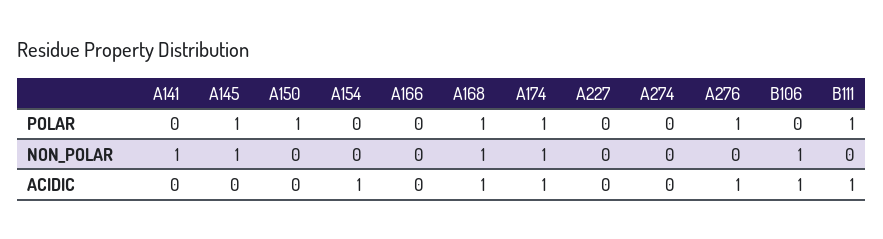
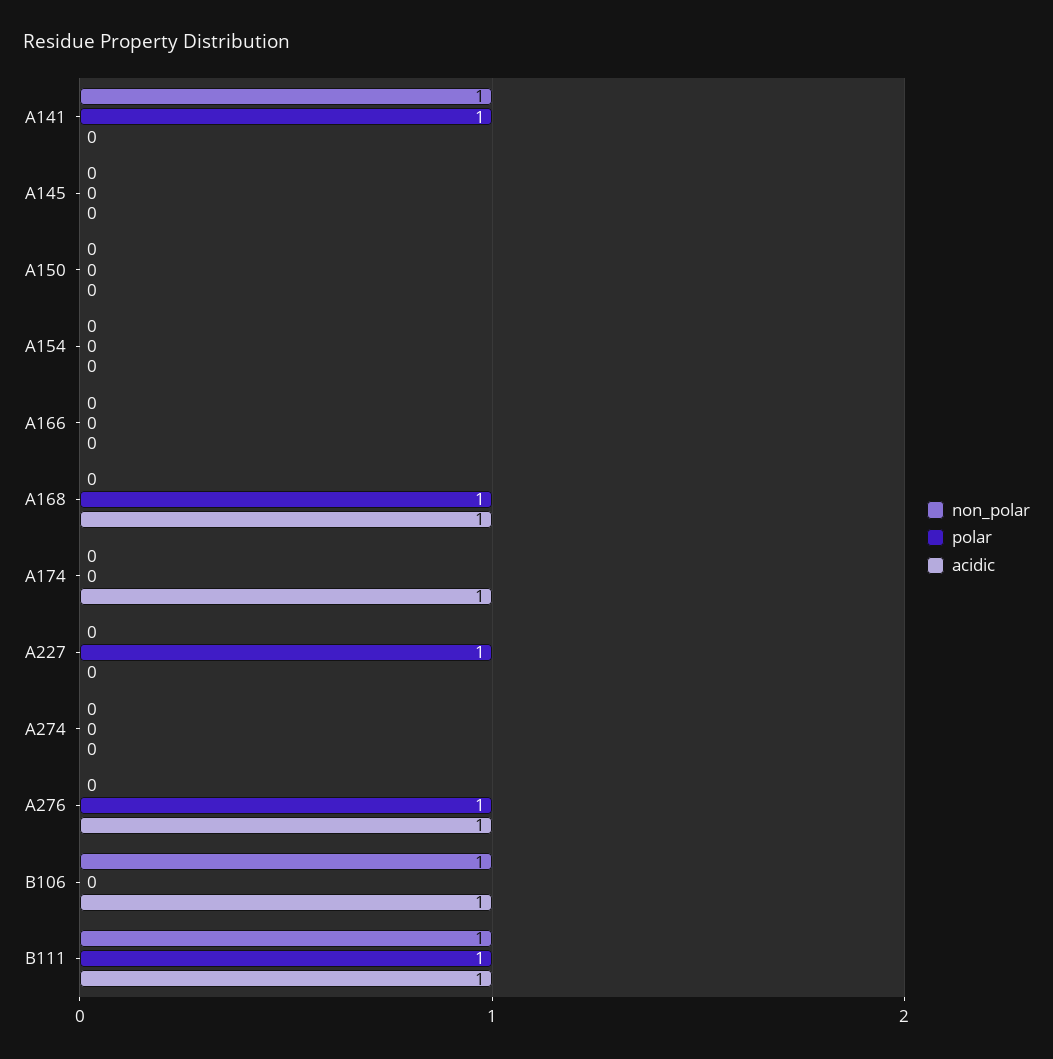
  {
    "POLAR": {
-     "A141": 0,
+     "A141": 1,
-     "A145": 1,
+     "A145": 0,
-     "A150": 1,
+     "A150": 0,
      "A154": 0,
      "A166": 0,
      "A168": 1,
-     "A174": 1,
+     "A174": 0,
-     "A227": 0,
+     "A227": 1,
      "A274": 0,
      "A276": 1,
      "B106": 0,
      "B111": 1
    },
    "NON_POLAR": {
      "A141": 1,
-     "A145": 1,
+     "A145": 0,
      "A150": 0,
      "A154": 0,
      "A166": 0,
-     "A168": 1,
+     "A168": 0,
-     "A174": 1,
+     "A174": 0,
      "A227": 0,
      "A274": 0,
      "A276": 0,
      "B106": 1,
-     "B111": 0
+     "B111": 1
    },
    "ACIDIC": {
      "A141": 0,
      "A145": 0,
      "A150": 0,
-     "A154": 1,
+     "A154": 0,
      "A166": 0,
      "A168": 1,
      "A174": 1,
      "A227": 0,
      "A274": 0,
      "A276": 1,
      "B106": 1,
      "B111": 1
    }
  }

